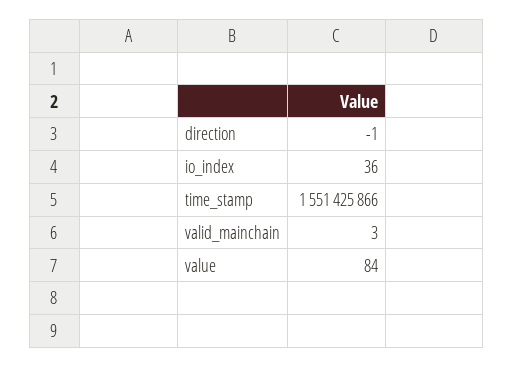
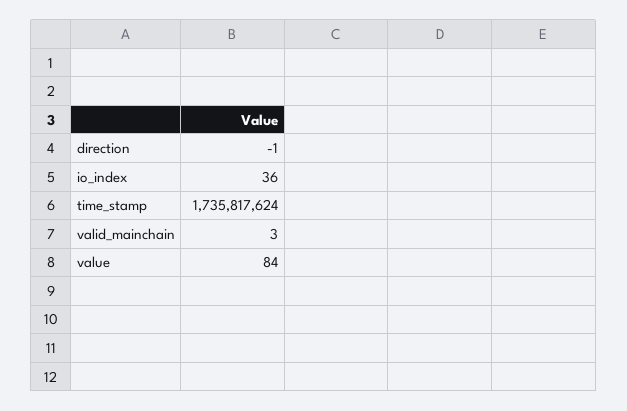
  {
    "direction": -1,
    "io_index": 36,
-   "time_stamp": 1551425866,
+   "time_stamp": 1735817624,
    "valid_mainchain": 3,
    "value": 84
  }

